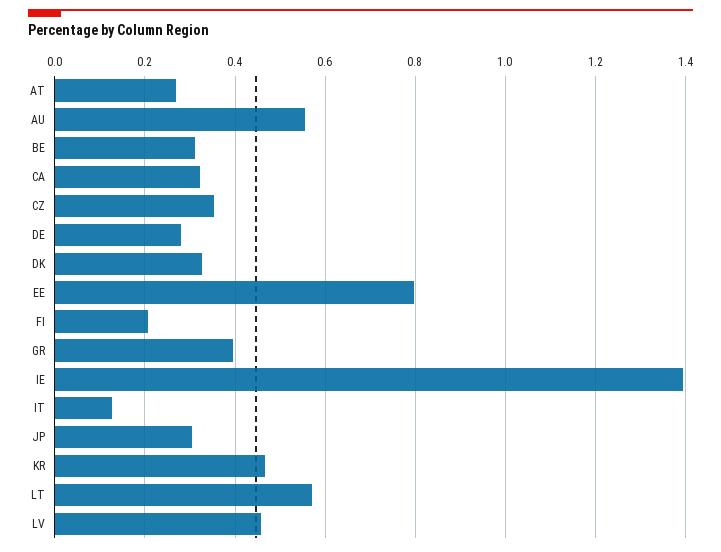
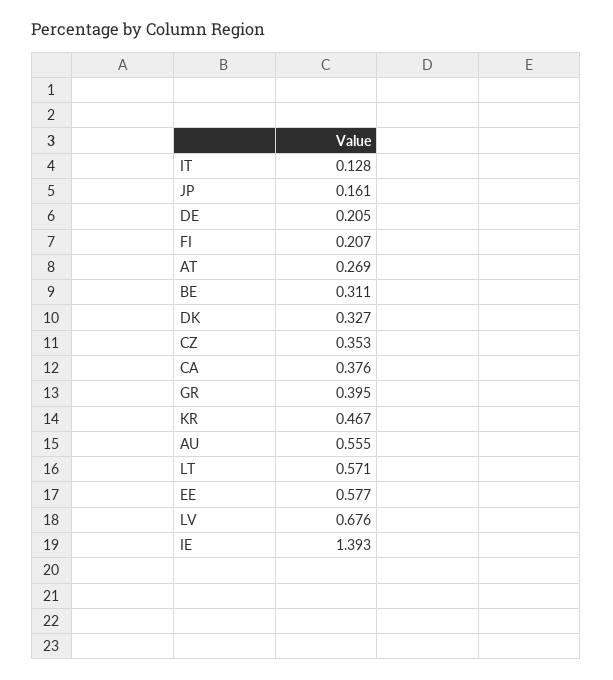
  {
    "AT": 0.269,
    "AU": 0.555,
    "BE": 0.311,
-   "CA": 0.32,
+   "CA": 0.376,
    "CZ": 0.353,
-   "DE": 0.28,
+   "DE": 0.205,
    "DK": 0.327,
-   "EE": 0.8,
+   "EE": 0.577,
    "FI": 0.207,
    "GR": 0.395,
    "IE": 1.393,
    "IT": 0.128,
-   "JP": 0.3,
+   "JP": 0.161,
    "KR": 0.467,
    "LT": 0.571,
-   "LV": 0.46
+   "LV": 0.676
  }

